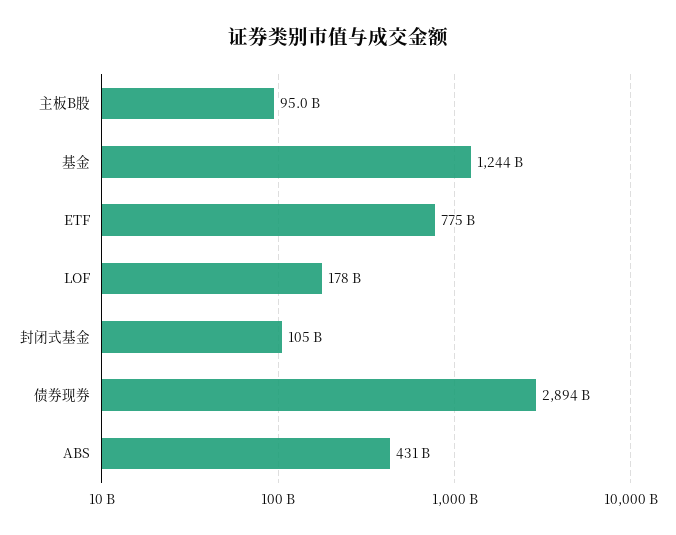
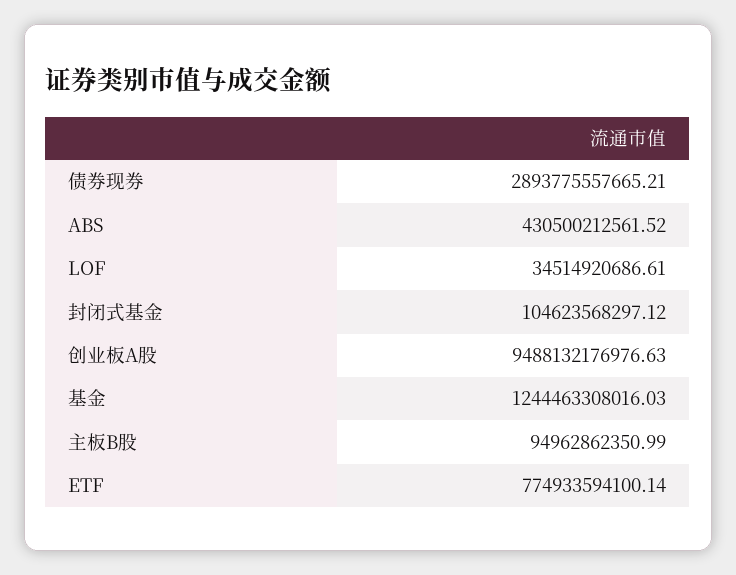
  {
    "主板B股": 94962862350.99,
    "基金": 1244463308016.03,
    "ETF": 774933594100.14,
-   "LOF": 178000000000,
+   "LOF": 34514920686.61,
    "封闭式基金": 104623568297.12,
    "债券现券": 2893775557665.21,
-   "ABS": 430500212561.52
+   "ABS": 430500212561.52,
+   "创业板A股": 9488132176976.63
  }

